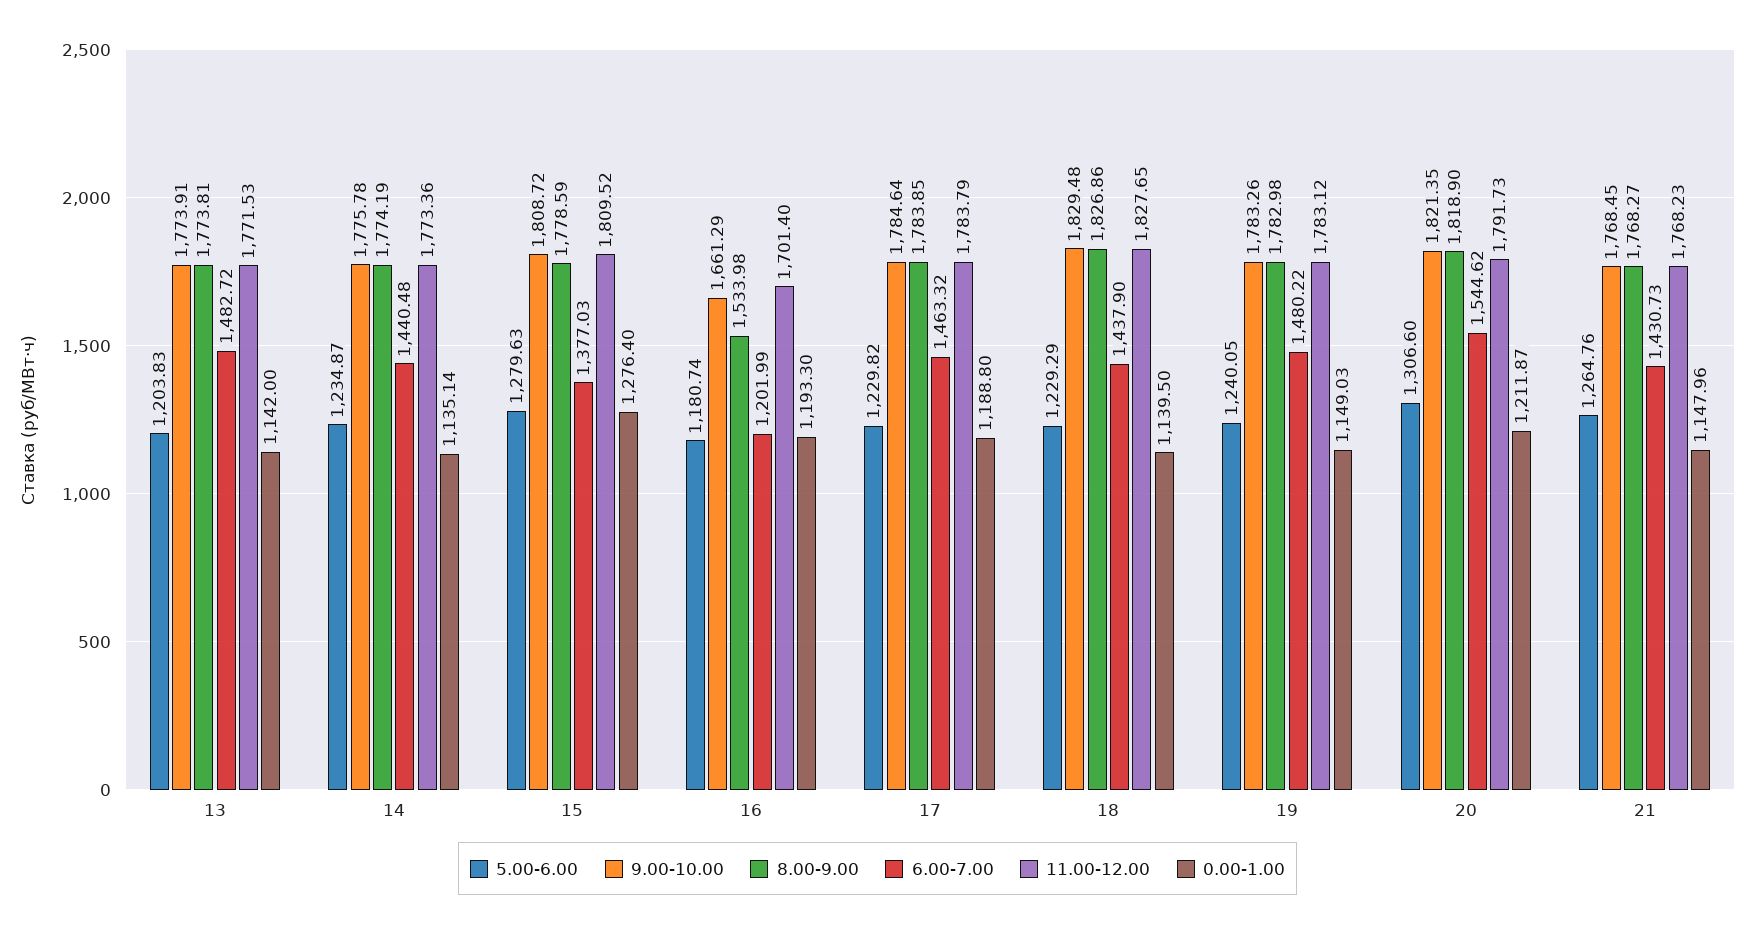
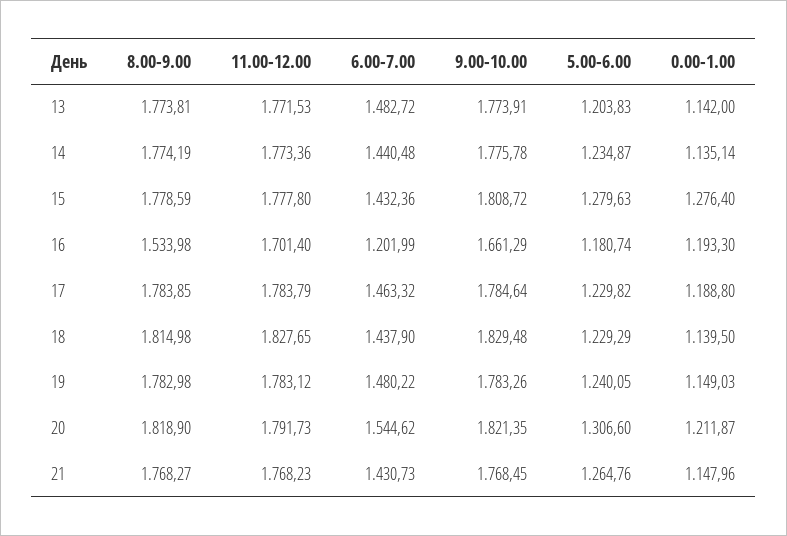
  {
    "5.00-6.00": {
      "13": 1203.83,
      "14": 1234.87,
      "15": 1279.63,
      "16": 1180.74,
      "17": 1229.82,
      "18": 1229.29,
      "19": 1240.05,
      "20": 1306.6,
      "21": 1264.76
    },
    "9.00-10.00": {
      "13": 1773.91,
      "14": 1775.78,
      "15": 1808.72,
      "16": 1661.29,
      "17": 1784.64,
      "18": 1829.48,
      "19": 1783.26,
      "20": 1821.35,
      "21": 1768.45
    },
    "8.00-9.00": {
      "13": 1773.81,
      "14": 1774.19,
      "15": 1778.59,
      "16": 1533.98,
      "17": 1783.85,
-     "18": 1826.86,
+     "18": 1814.98,
      "19": 1782.98,
      "20": 1818.9,
      "21": 1768.27
    },
    "6.00-7.00": {
      "13": 1482.72,
      "14": 1440.48,
-     "15": 1377.03,
+     "15": 1432.36,
      "16": 1201.99,
      "17": 1463.32,
      "18": 1437.9,
      "19": 1480.22,
      "20": 1544.62,
      "21": 1430.73
    },
    "11.00-12.00": {
      "13": 1771.53,
      "14": 1773.36,
-     "15": 1809.52,
+     "15": 1777.8,
      "16": 1701.4,
      "17": 1783.79,
      "18": 1827.65,
      "19": 1783.12,
      "20": 1791.73,
      "21": 1768.23
    },
    "0.00-1.00": {
      "13": 1142,
      "14": 1135.14,
      "15": 1276.4,
      "16": 1193.3,
      "17": 1188.8,
      "18": 1139.5,
      "19": 1149.03,
      "20": 1211.87,
      "21": 1147.96
    }
  }

